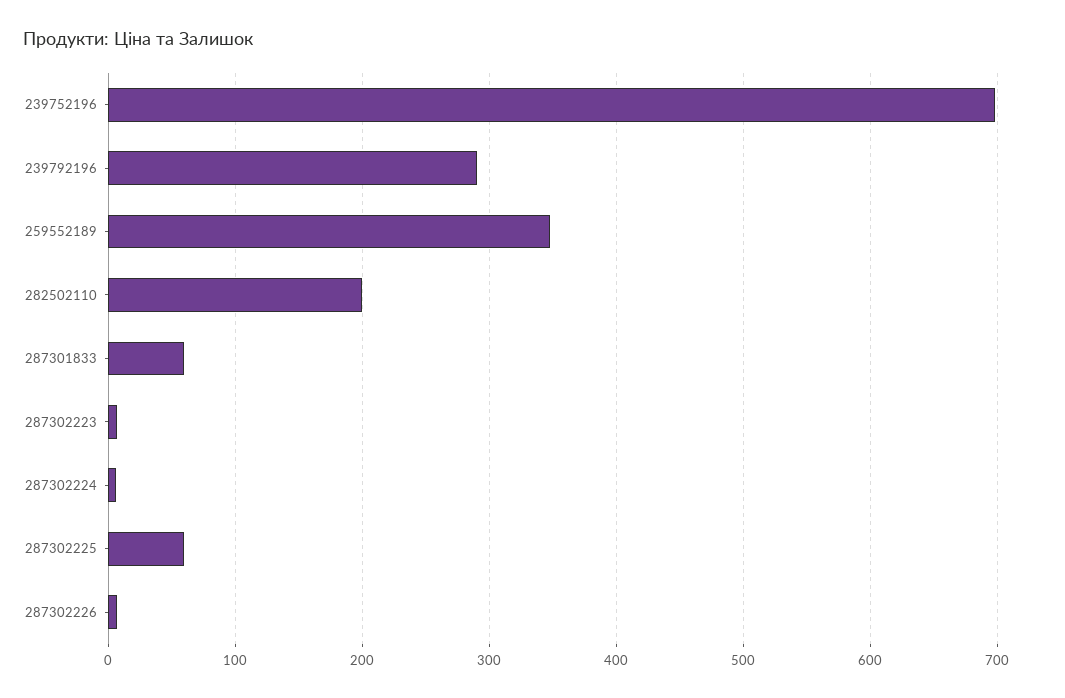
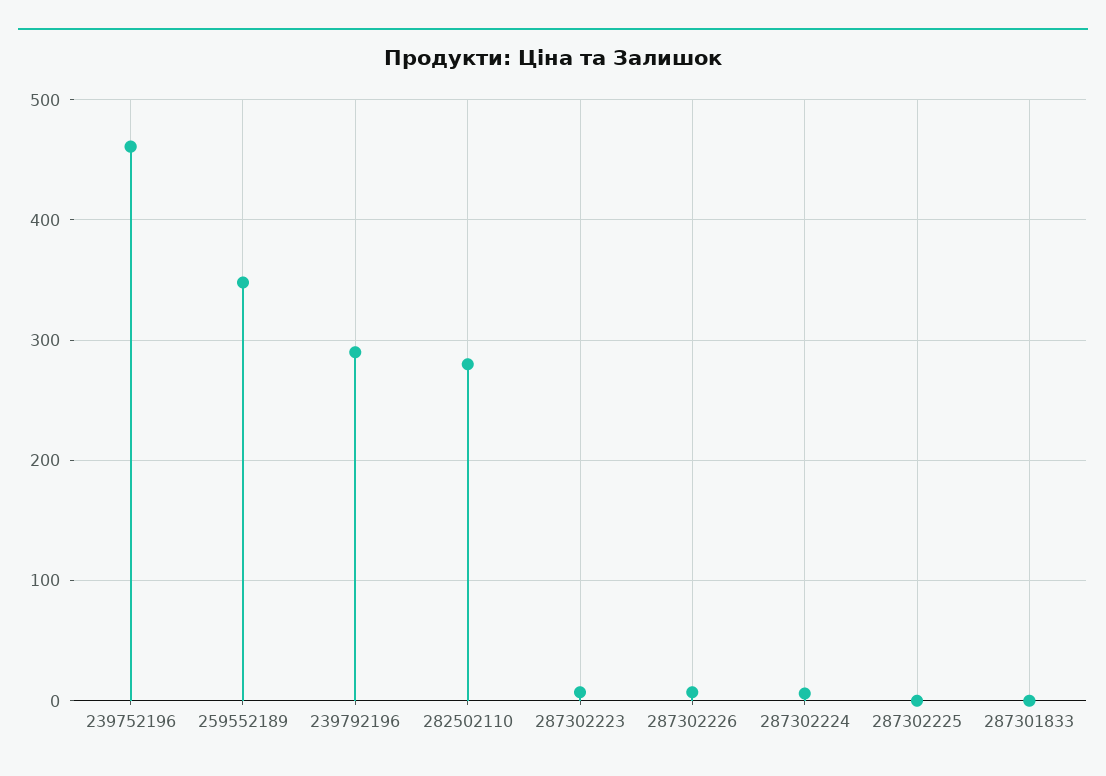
  {
-   "239752196": 700,
+   "239752196": 460,
    "239792196": 290,
    "259552189": 350,
-   "282502110": 200,
+   "282502110": 280,
-   "287301833": 60,
+   "287301833": 0,
    "287302223": 10,
    "287302224": 10,
-   "287302225": 60,
+   "287302225": 0,
    "287302226": 10
  }

